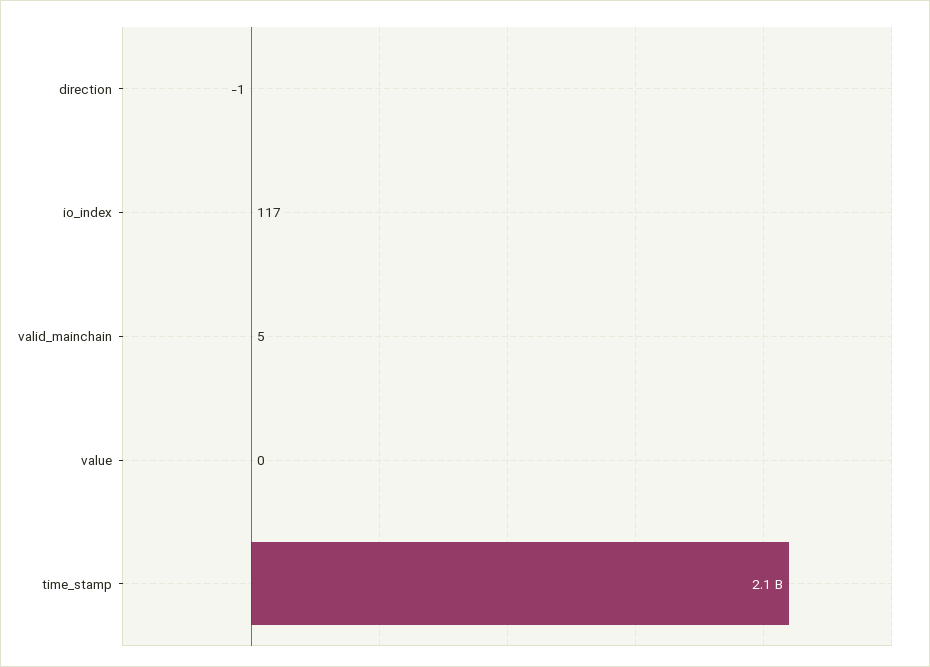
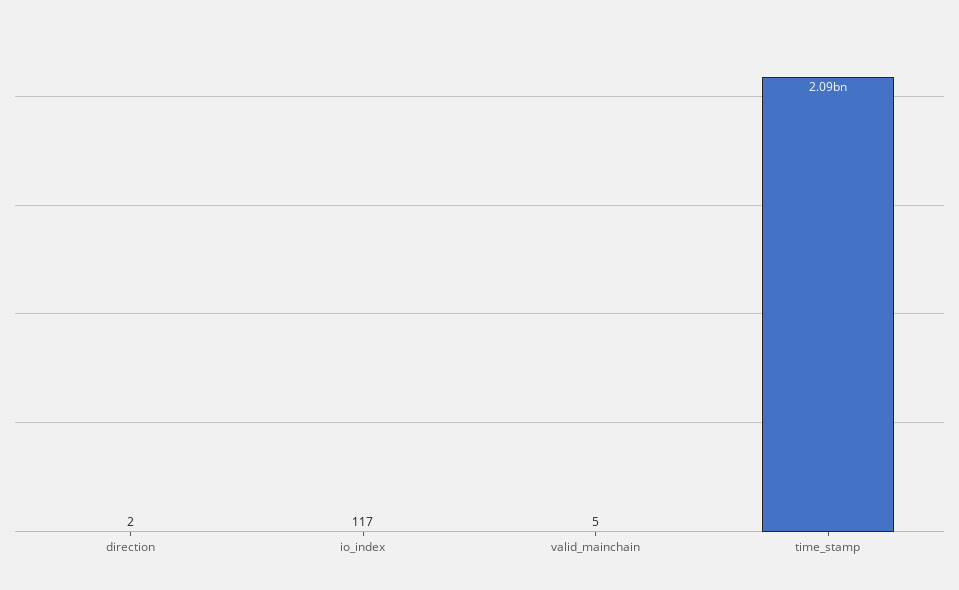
  {
-   "direction": -1,
+   "direction": 2,
    "io_index": 117,
    "valid_mainchain": 5,
-   "value": 0,
    "time_stamp": 2090000000
  }

